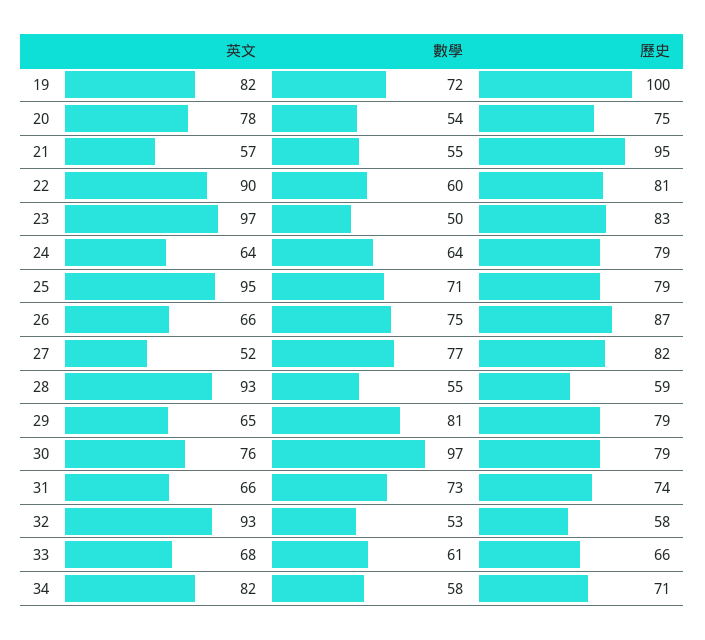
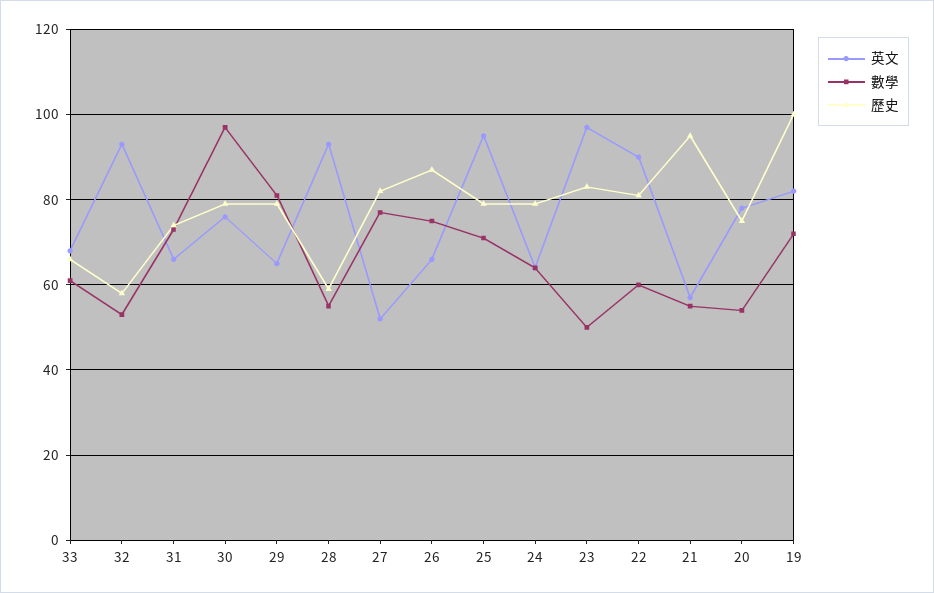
  {
    "英文": {
      "19": 82,
      "20": 78,
      "21": 57,
      "22": 90,
      "23": 97,
      "24": 64,
      "25": 95,
      "26": 66,
      "27": 52,
      "28": 93,
      "29": 65,
      "30": 76,
      "31": 66,
      "32": 93,
-     "33": 68,
+     "33": 68
-     "34": 82
    },
    "數學": {
      "19": 72,
      "20": 54,
      "21": 55,
      "22": 60,
      "23": 50,
      "24": 64,
      "25": 71,
      "26": 75,
      "27": 77,
      "28": 55,
      "29": 81,
      "30": 97,
      "31": 73,
      "32": 53,
-     "33": 61,
+     "33": 61
-     "34": 58
    },
    "歷史": {
      "19": 100,
      "20": 75,
      "21": 95,
      "22": 81,
      "23": 83,
      "24": 79,
      "25": 79,
      "26": 87,
      "27": 82,
      "28": 59,
      "29": 79,
      "30": 79,
      "31": 74,
      "32": 58,
-     "33": 66,
+     "33": 66
-     "34": 71
    }
  }

